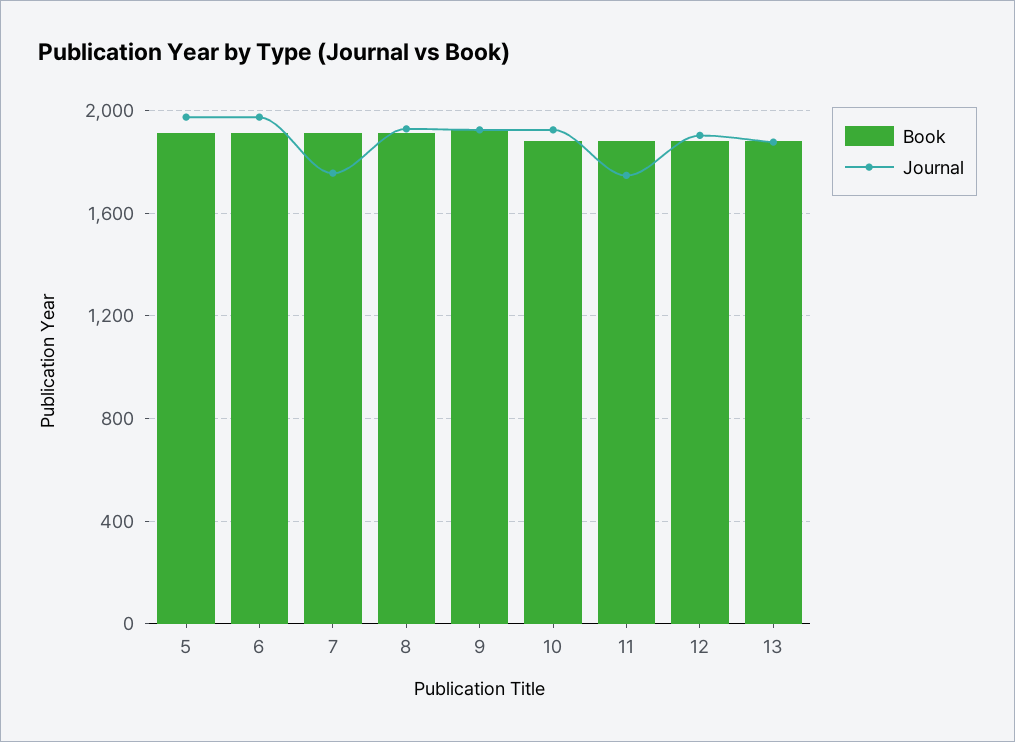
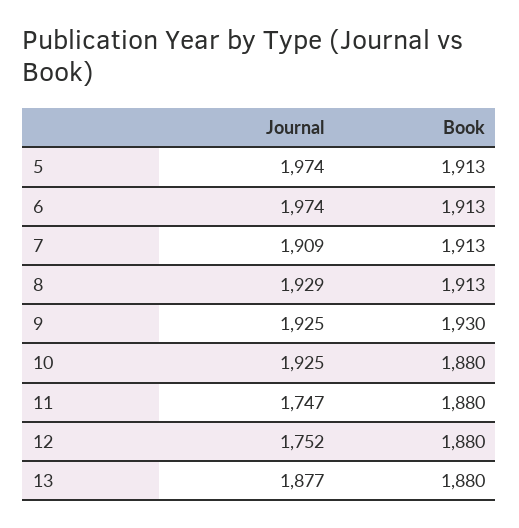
  {
    "Book": {
      "5": 1913,
      "6": 1913,
      "7": 1913,
      "8": 1913,
      "9": 1930,
      "10": 1880,
      "11": 1880,
      "12": 1880,
      "13": 1880
    },
    "Journal": {
      "5": 1974,
      "6": 1974,
-     "7": 1750,
+     "7": 1909,
      "8": 1929,
      "9": 1925,
      "10": 1925,
      "11": 1747,
-     "12": 1900,
+     "12": 1752,
      "13": 1877
    }
  }

